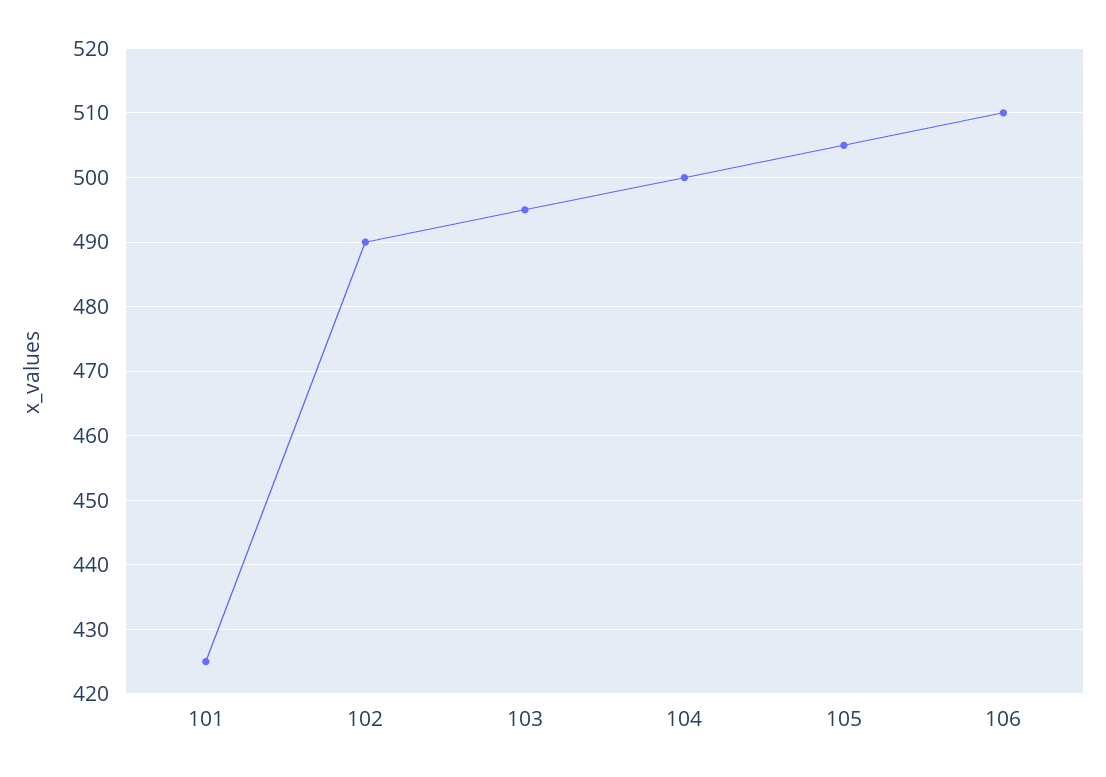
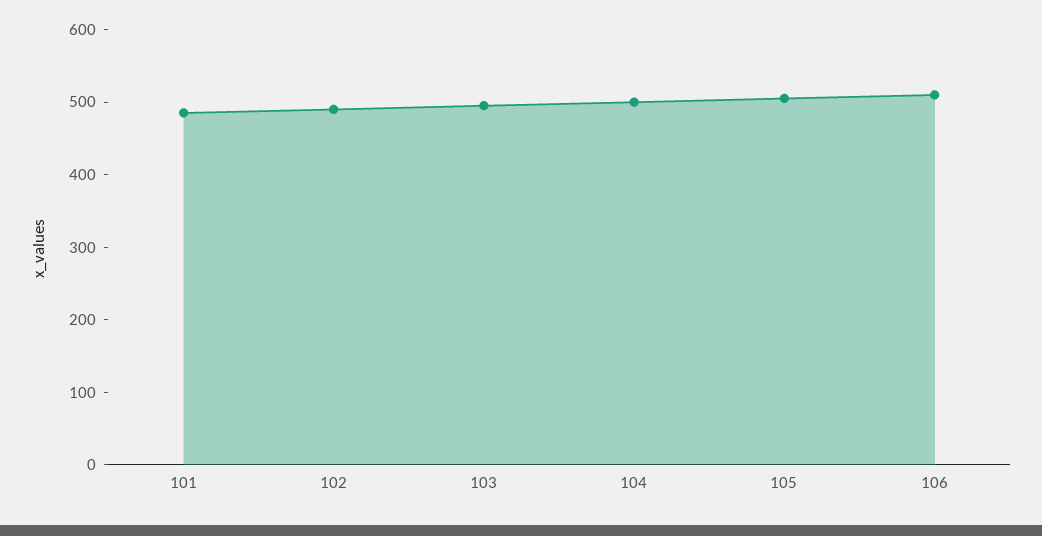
  {
-   "101": 425,
+   "101": 480,
    "102": 490,
    "103": 495,
    "104": 500,
    "105": 505,
    "106": 510
  }

